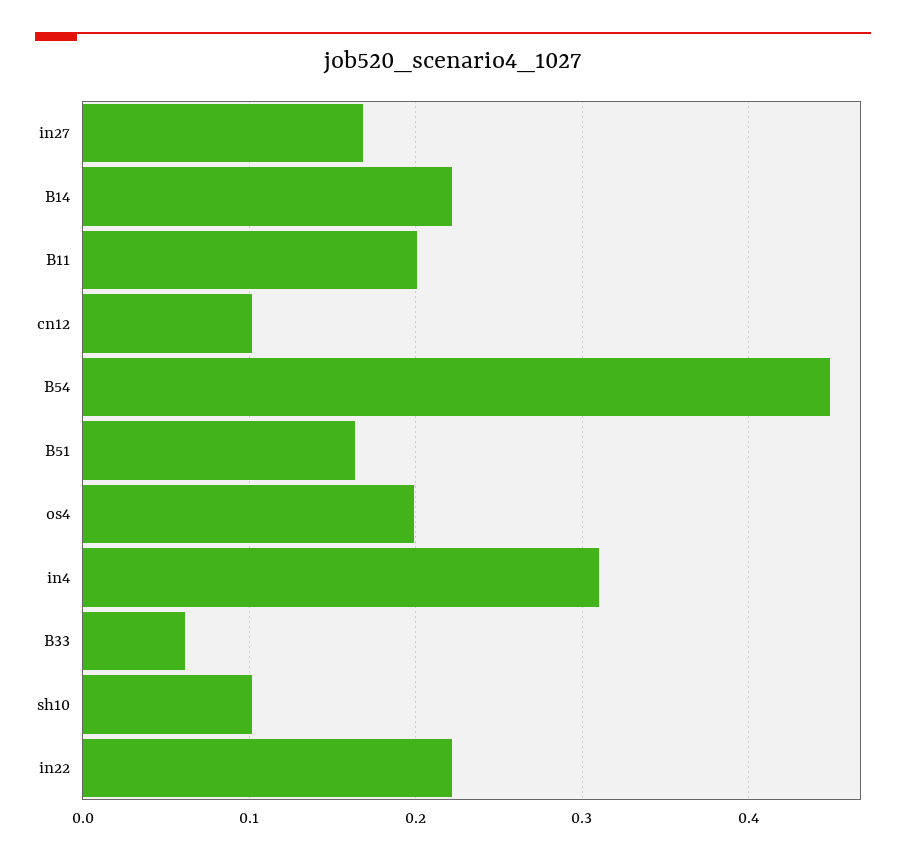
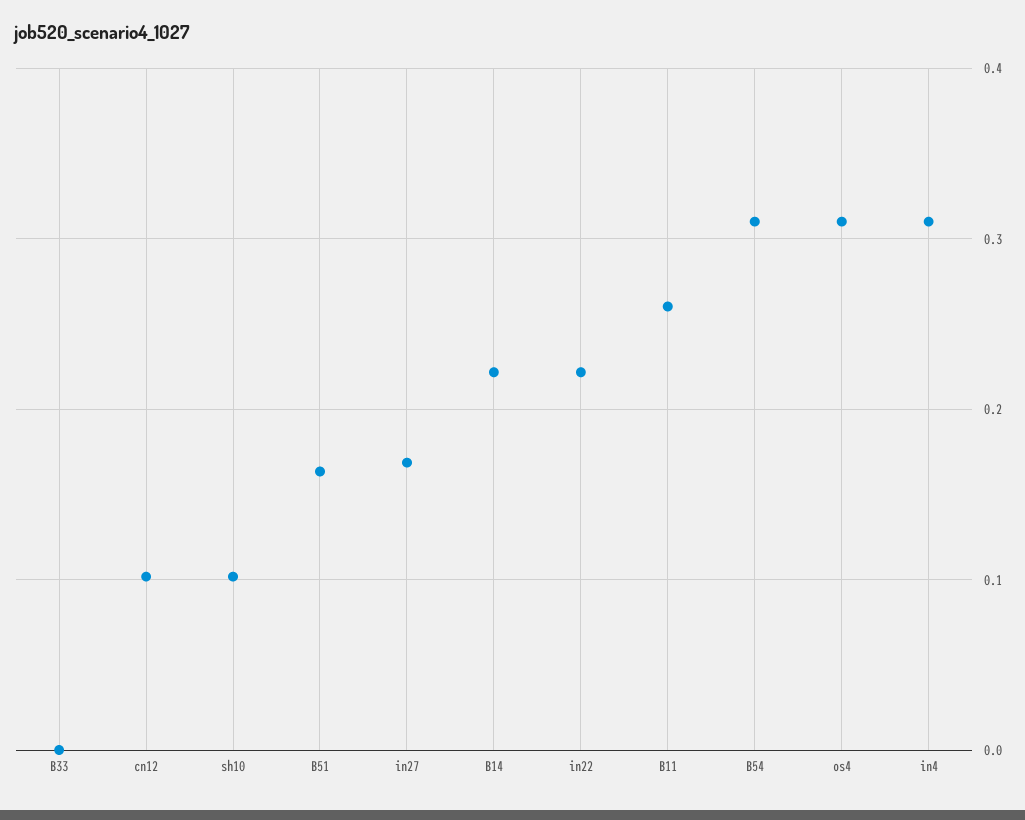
  {
    "in27": 0.17,
    "B14": 0.22,
-   "B11": 0.2,
+   "B11": 0.26,
    "cn12": 0.1,
-   "B54": 0.45,
+   "B54": 0.31,
    "B51": 0.16,
-   "os4": 0.2,
+   "os4": 0.31,
    "in4": 0.31,
-   "B33": 0.06,
+   "B33": 0,
    "sh10": 0.1,
    "in22": 0.22
  }

